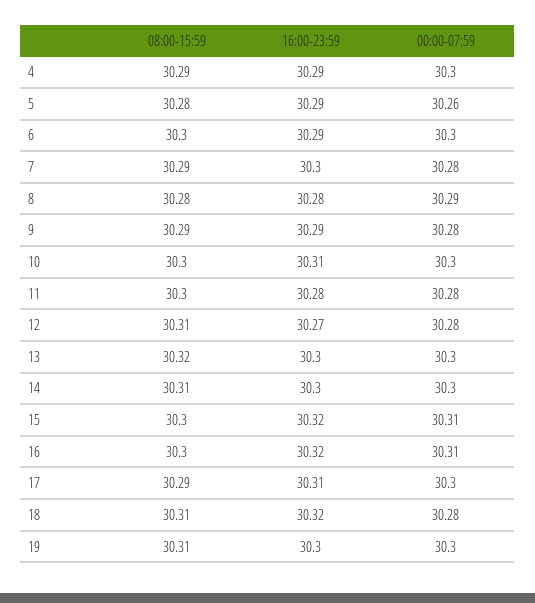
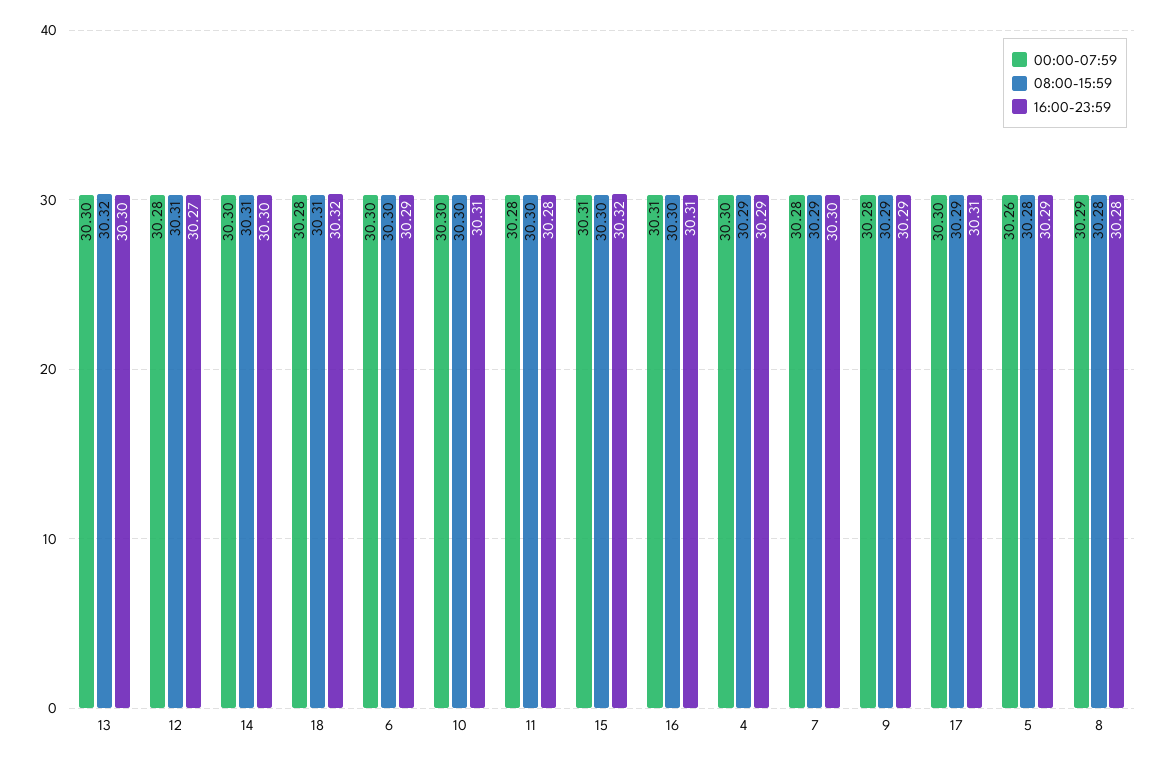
  {
    "08:00-15:59": {
      "4": 30.29,
      "5": 30.28,
      "6": 30.3,
      "7": 30.29,
      "8": 30.28,
      "9": 30.29,
      "10": 30.3,
      "11": 30.3,
      "12": 30.31,
      "13": 30.32,
      "14": 30.31,
      "15": 30.3,
      "16": 30.3,
      "17": 30.29,
-     "18": 30.31,
+     "18": 30.31
-     "19": 30.31
    },
    "16:00-23:59": {
      "4": 30.29,
      "5": 30.29,
      "6": 30.29,
      "7": 30.3,
      "8": 30.28,
      "9": 30.29,
      "10": 30.31,
      "11": 30.28,
      "12": 30.27,
      "13": 30.3,
      "14": 30.3,
      "15": 30.32,
-     "16": 30.32,
+     "16": 30.31,
      "17": 30.31,
-     "18": 30.32,
+     "18": 30.32
-     "19": 30.3
    },
    "00:00-07:59": {
      "4": 30.3,
      "5": 30.26,
      "6": 30.3,
      "7": 30.28,
      "8": 30.29,
      "9": 30.28,
      "10": 30.3,
      "11": 30.28,
      "12": 30.28,
      "13": 30.3,
      "14": 30.3,
      "15": 30.31,
      "16": 30.31,
      "17": 30.3,
-     "18": 30.28,
+     "18": 30.28
-     "19": 30.3
    }
  }

